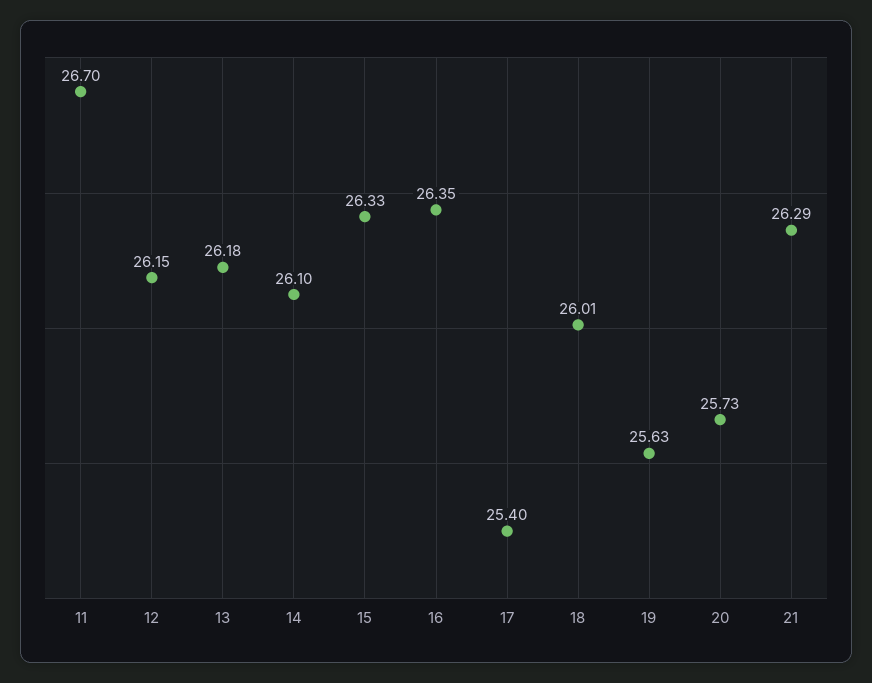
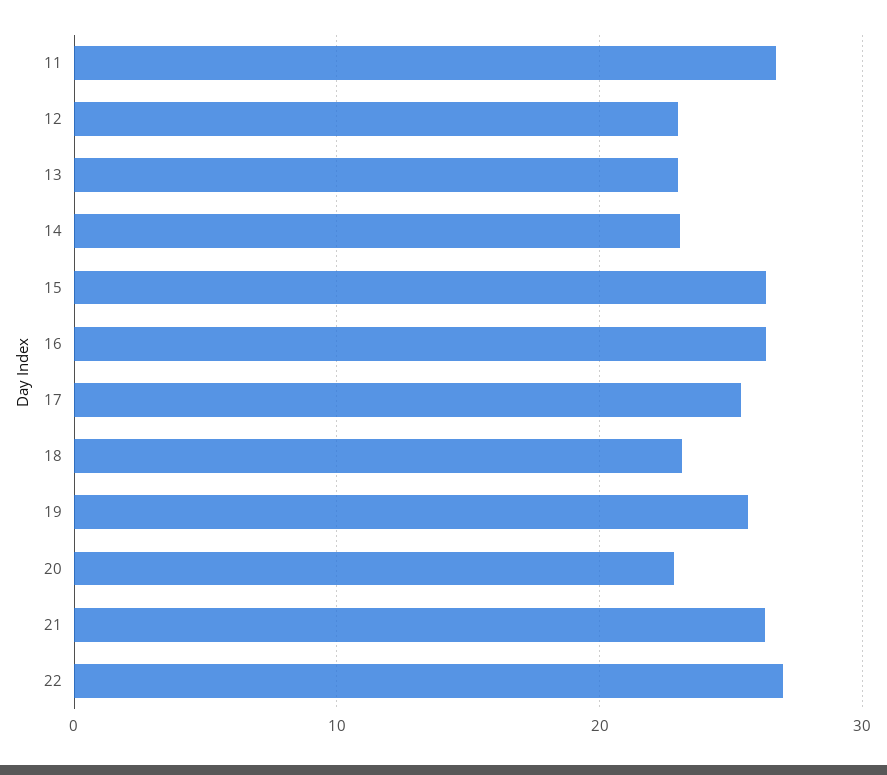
  {
    "11": 26.7,
-   "12": 26.15,
+   "12": 23,
-   "13": 26.18,
+   "13": 23,
-   "14": 26.1,
+   "14": 23,
    "15": 26.33,
    "16": 26.35,
    "17": 25.4,
-   "18": 26.01,
+   "18": 23,
    "19": 25.63,
-   "20": 25.73,
+   "20": 23,
-   "21": 26.29
+   "21": 26.29,
+   "22": 27
  }

